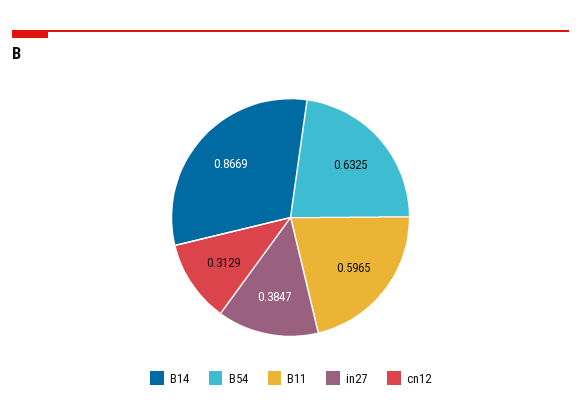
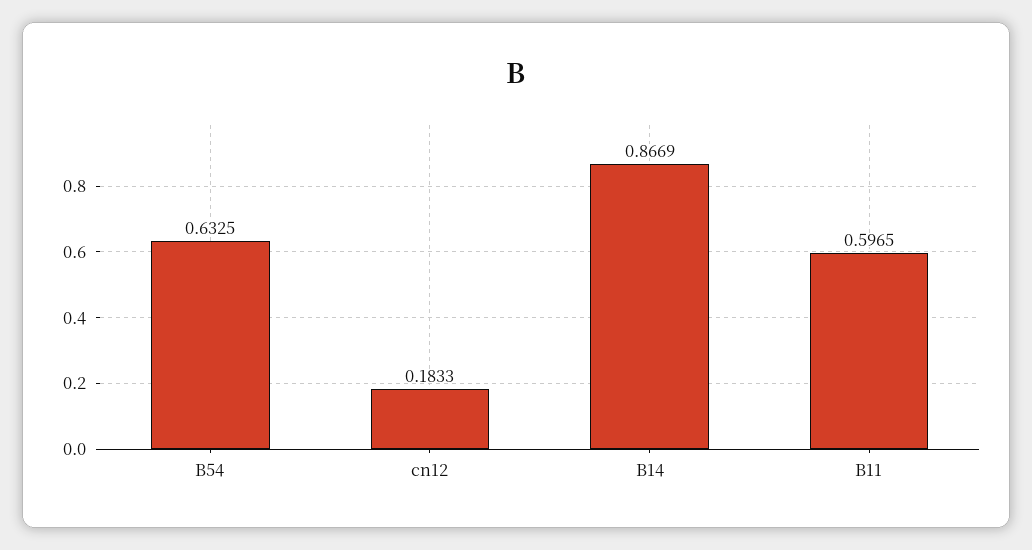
  {
    "B14": 0.8669,
    "B54": 0.6325,
    "B11": 0.5965,
-   "in27": 0.3847,
-   "cn12": 0.3129
+   "cn12": 0.1833
  }

